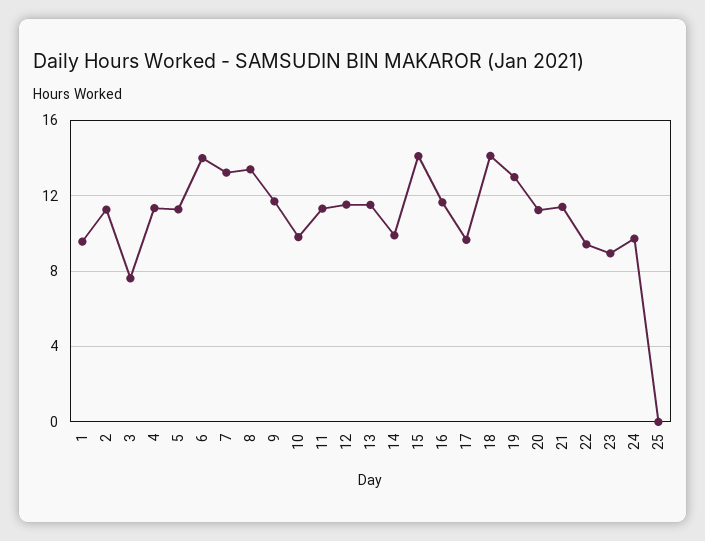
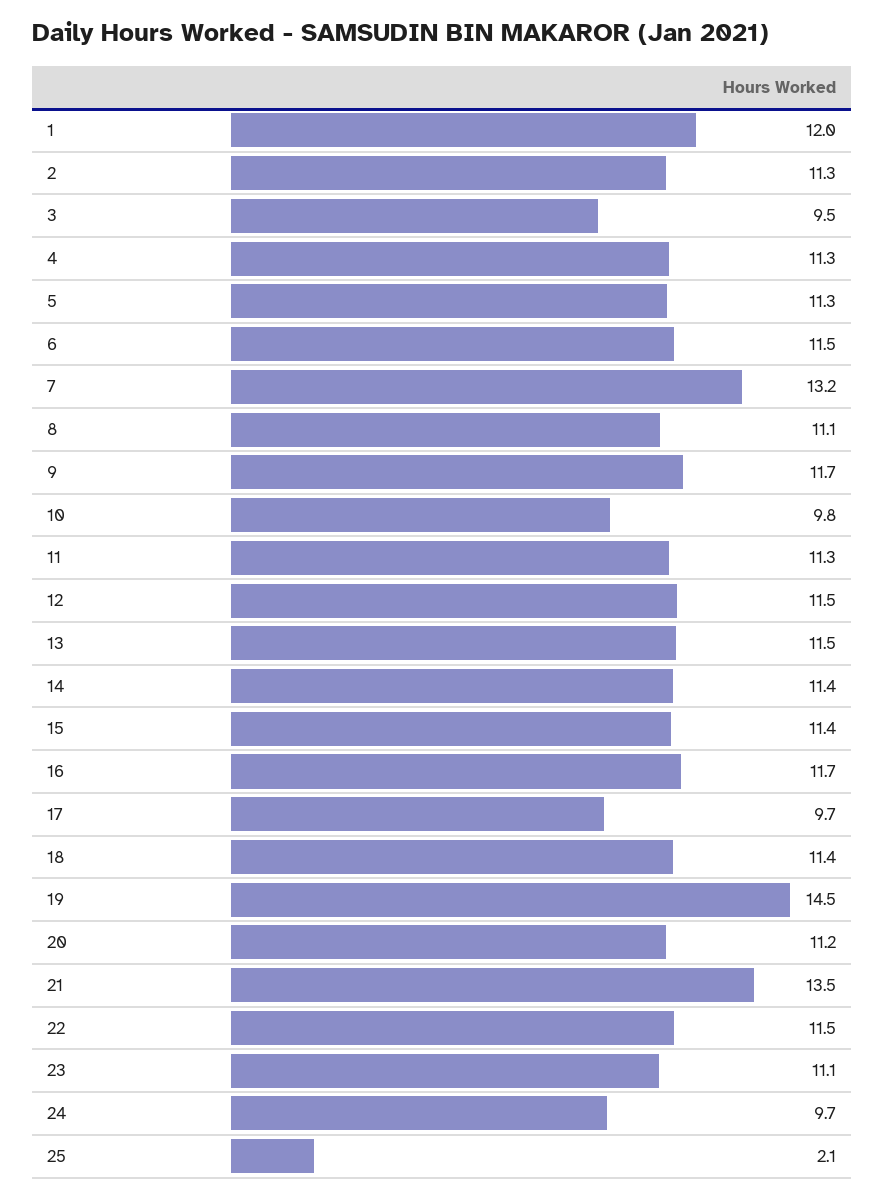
  {
-   "1": 9.5,
+   "1": 12,
    "2": 11.3,
-   "3": 7.5,
+   "3": 9.5,
    "4": 11.3,
    "5": 11.3,
-   "6": 14,
+   "6": 11.5,
    "7": 13.2,
-   "8": 13.5,
+   "8": 11.1,
    "9": 11.7,
    "10": 9.8,
    "11": 11.3,
    "12": 11.5,
    "13": 11.5,
-   "14": 10,
+   "14": 11.4,
-   "15": 14,
+   "15": 11.4,
    "16": 11.7,
    "17": 9.7,
-   "18": 14,
+   "18": 11.4,
-   "19": 13,
+   "19": 14.5,
    "20": 11.2,
-   "21": 11.5,
+   "21": 13.5,
-   "22": 9.5,
+   "22": 11.5,
-   "23": 9,
+   "23": 11.1,
    "24": 9.7,
-   "25": 0
+   "25": 2.1
  }

